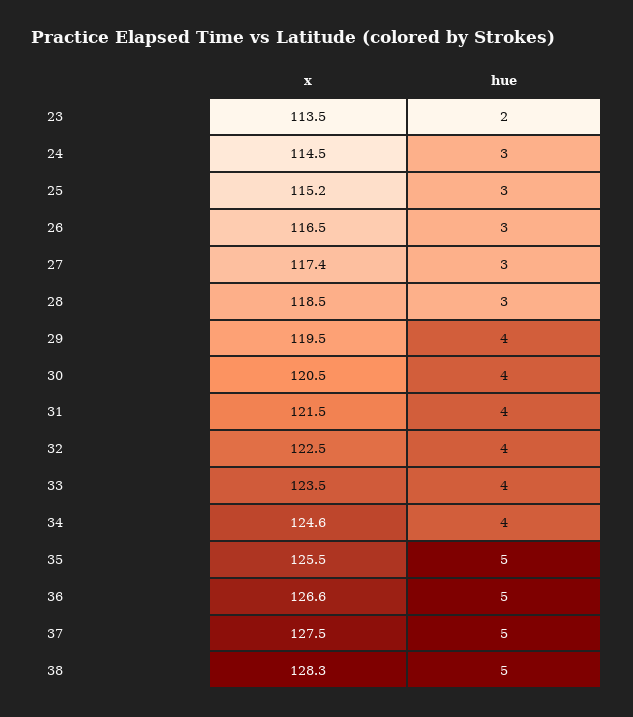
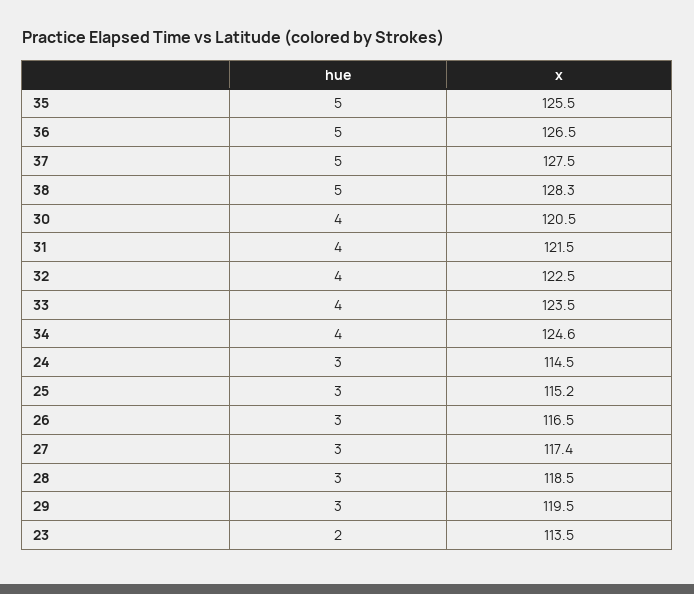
  {
    "x": {
      "23": 113.5,
      "24": 114.5,
      "25": 115.2,
      "26": 116.5,
      "27": 117.4,
      "28": 118.5,
      "29": 119.5,
      "30": 120.5,
      "31": 121.5,
      "32": 122.5,
      "33": 123.5,
      "34": 124.6,
      "35": 125.5,
-     "36": 126.6,
+     "36": 126.5,
      "37": 127.5,
      "38": 128.3
    },
    "hue": {
      "23": 2,
      "24": 3,
      "25": 3,
      "26": 3,
      "27": 3,
      "28": 3,
-     "29": 4,
+     "29": 3,
      "30": 4,
      "31": 4,
      "32": 4,
      "33": 4,
      "34": 4,
      "35": 5,
      "36": 5,
      "37": 5,
      "38": 5
    }
  }

